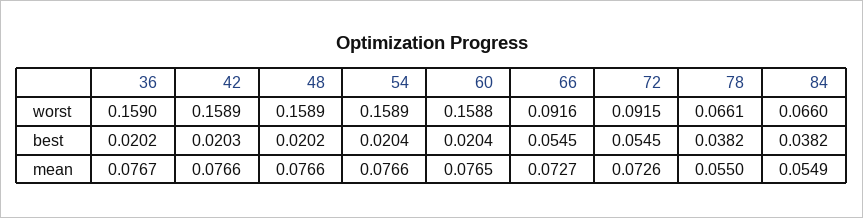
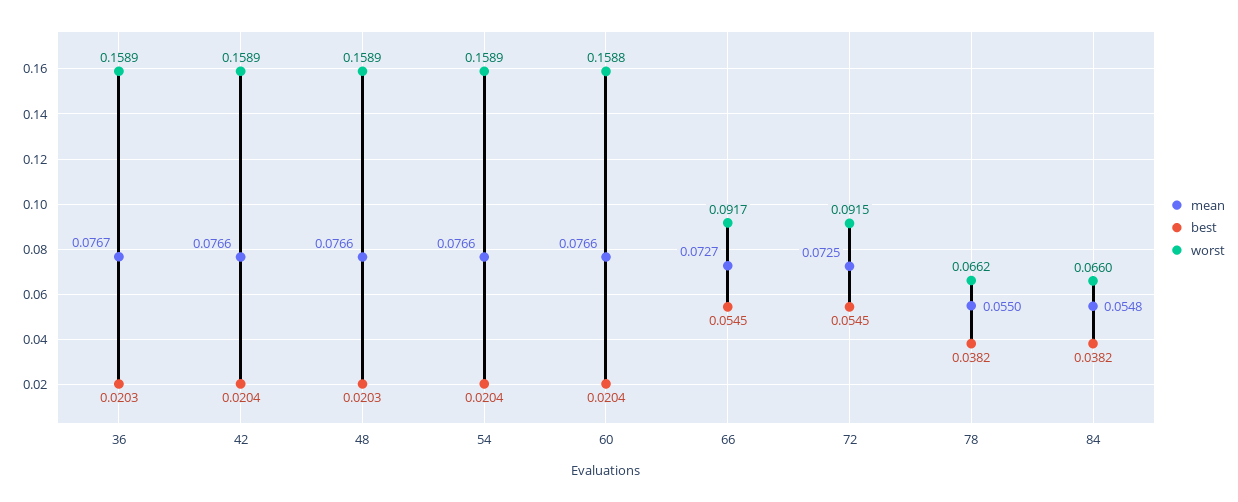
  {
    "worst": {
-     "36": 0.159,
+     "36": 0.1589,
      "42": 0.1589,
      "48": 0.1589,
      "54": 0.1589,
      "60": 0.1588,
-     "66": 0.0916,
+     "66": 0.0917,
      "72": 0.0915,
-     "78": 0.0661,
+     "78": 0.0662,
      "84": 0.066
    },
    "best": {
-     "36": 0.0202,
+     "36": 0.0203,
-     "42": 0.0203,
+     "42": 0.0204,
-     "48": 0.0202,
+     "48": 0.0203,
      "54": 0.0204,
      "60": 0.0204,
      "66": 0.0545,
      "72": 0.0545,
      "78": 0.0382,
      "84": 0.0382
    },
    "mean": {
      "36": 0.0767,
      "42": 0.0766,
      "48": 0.0766,
      "54": 0.0766,
-     "60": 0.0765,
+     "60": 0.0766,
      "66": 0.0727,
-     "72": 0.0726,
+     "72": 0.0725,
      "78": 0.055,
-     "84": 0.0549
+     "84": 0.0548
    }
  }

